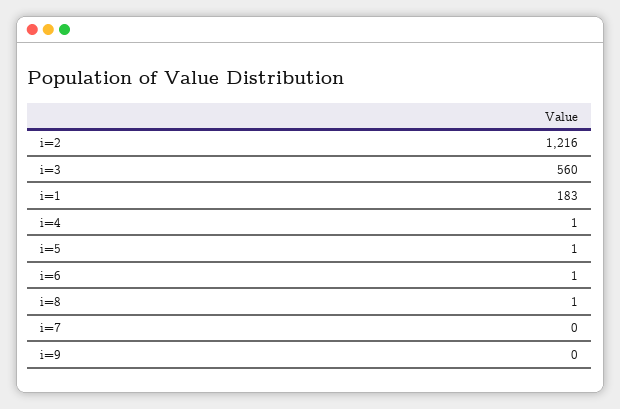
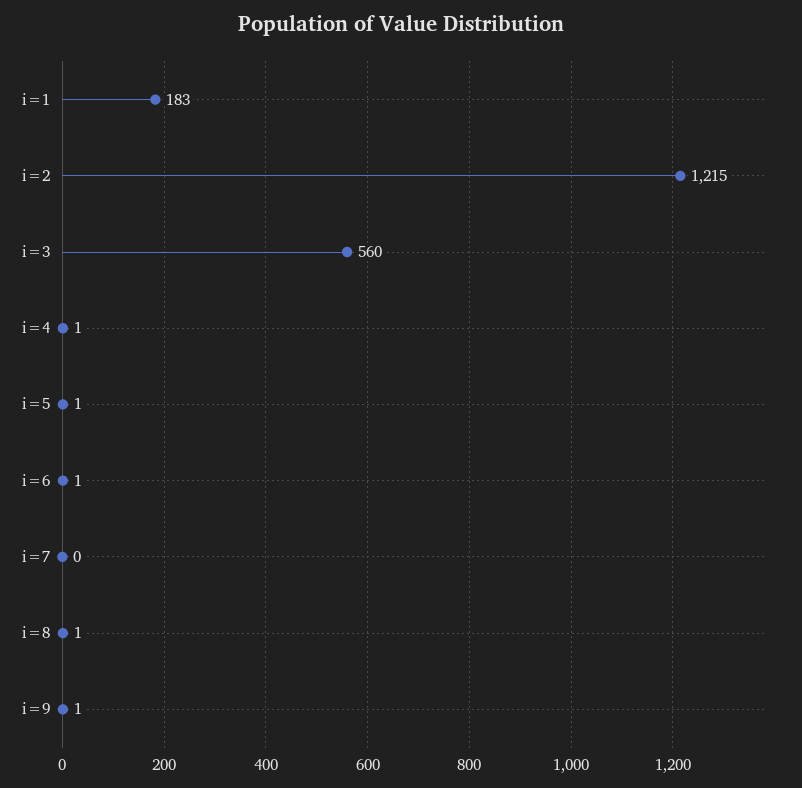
  {
-   "i=2": 1216,
+   "i=2": 1215,
    "i=3": 560,
    "i=1": 183,
    "i=4": 1,
    "i=5": 1,
    "i=6": 1,
    "i=8": 1,
    "i=7": 0,
-   "i=9": 0
+   "i=9": 1
  }

